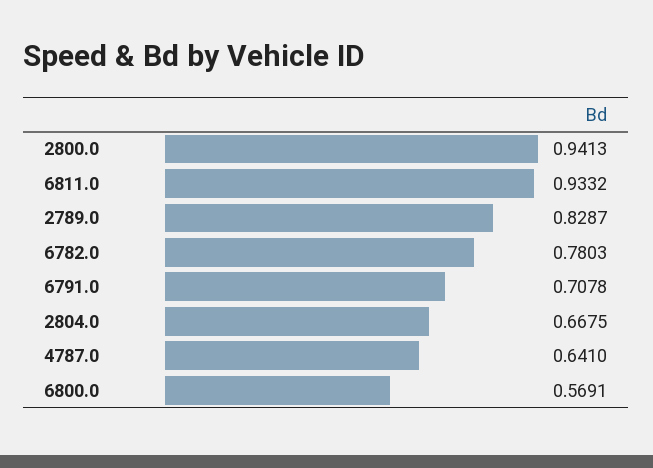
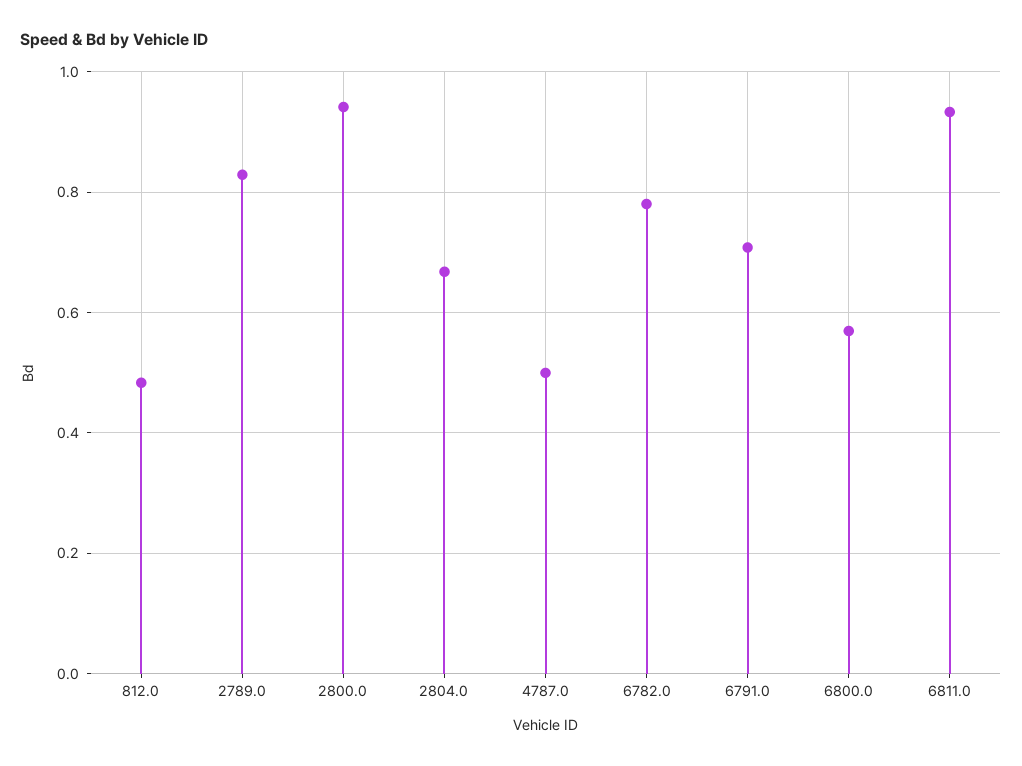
  {
    "2800.0": 0.9413,
    "6811.0": 0.9332,
    "2789.0": 0.8287,
    "6782.0": 0.7803,
    "6791.0": 0.7078,
    "2804.0": 0.6675,
-   "4787.0": 0.641,
+   "4787.0": 0.5,
-   "6800.0": 0.5691
+   "6800.0": 0.5691,
+   "812.0": 0.48
  }

